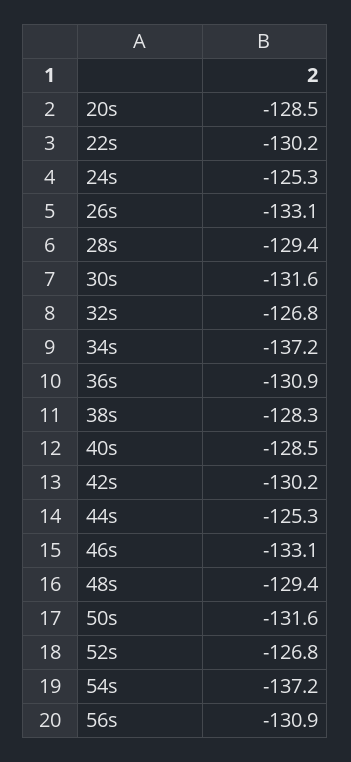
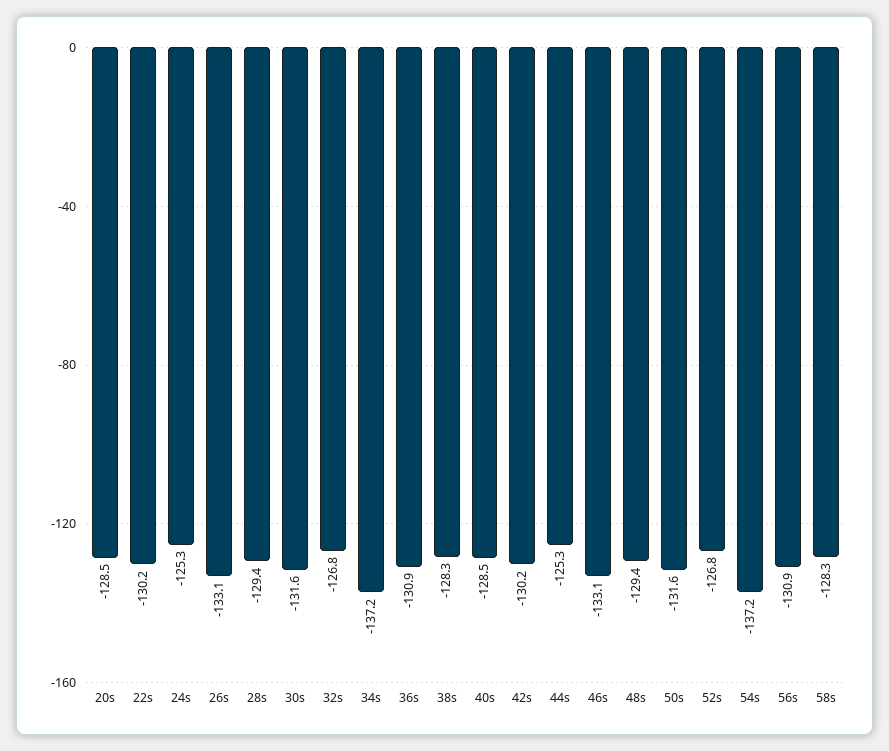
  {
    "20s": -128.5,
    "22s": -130.2,
    "24s": -125.3,
    "26s": -133.1,
    "28s": -129.4,
    "30s": -131.6,
    "32s": -126.8,
    "34s": -137.2,
    "36s": -130.9,
    "38s": -128.3,
    "40s": -128.5,
    "42s": -130.2,
    "44s": -125.3,
    "46s": -133.1,
    "48s": -129.4,
    "50s": -131.6,
    "52s": -126.8,
    "54s": -137.2,
-   "56s": -130.9
+   "56s": -130.9,
+   "58s": -128.3
  }

